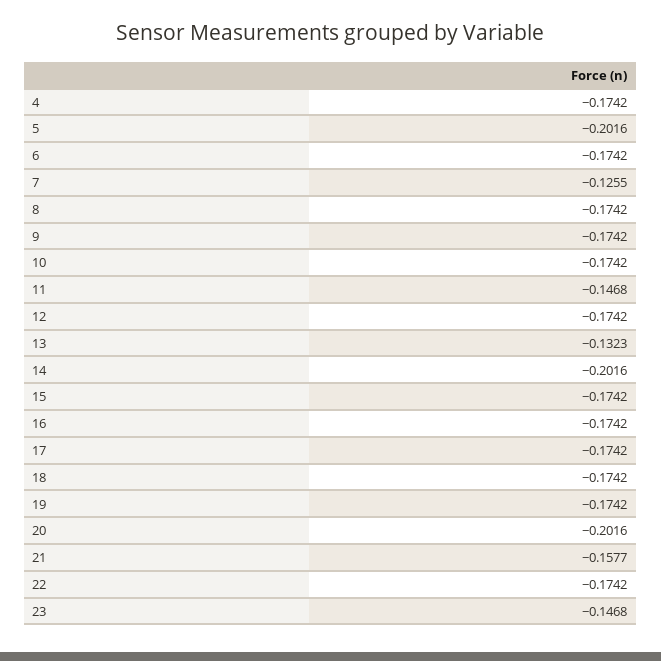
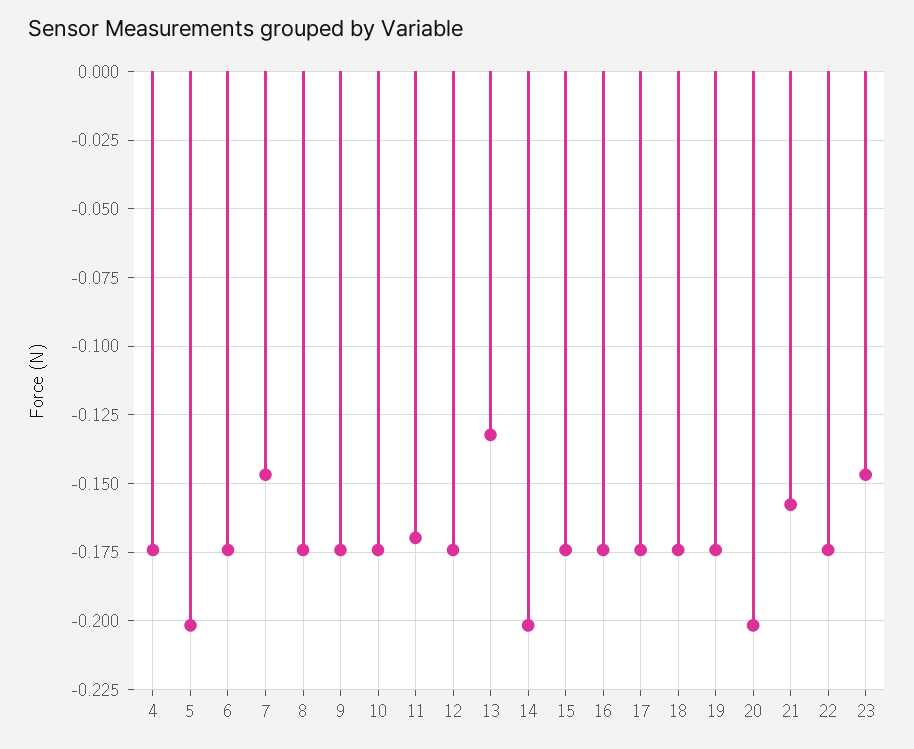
  {
    "4": -0.1742,
    "5": -0.2016,
    "6": -0.1742,
-   "7": -0.1255,
+   "7": -0.1475,
    "8": -0.1742,
    "9": -0.1742,
    "10": -0.1742,
-   "11": -0.1468,
+   "11": -0.17,
    "12": -0.1742,
    "13": -0.1323,
    "14": -0.2016,
    "15": -0.1742,
    "16": -0.1742,
    "17": -0.1742,
    "18": -0.1742,
    "19": -0.1742,
    "20": -0.2016,
    "21": -0.1577,
    "22": -0.1742,
    "23": -0.1468
  }

